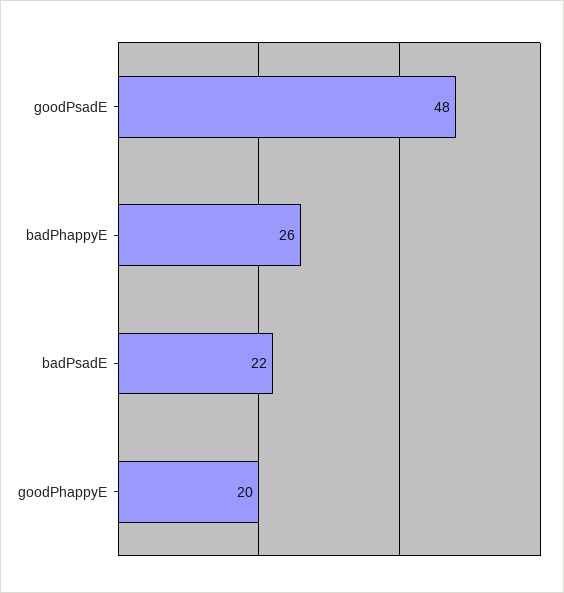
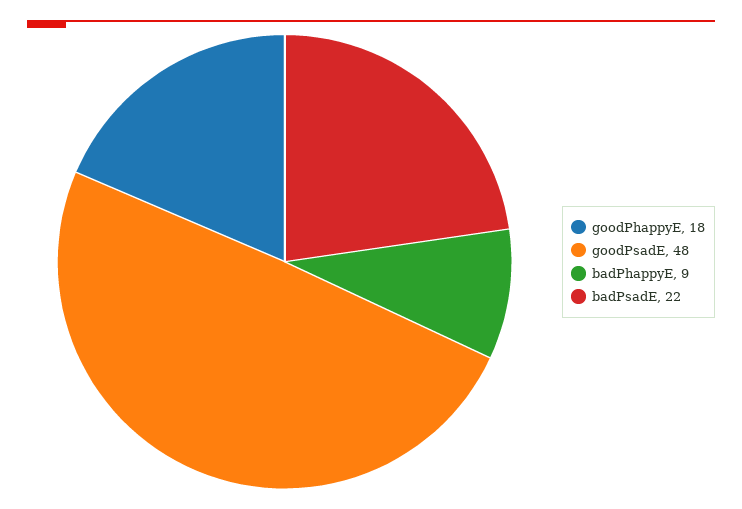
  {
    "goodPsadE": 48,
-   "badPhappyE": 26,
+   "badPhappyE": 9,
    "badPsadE": 22,
-   "goodPhappyE": 20
+   "goodPhappyE": 18
  }

